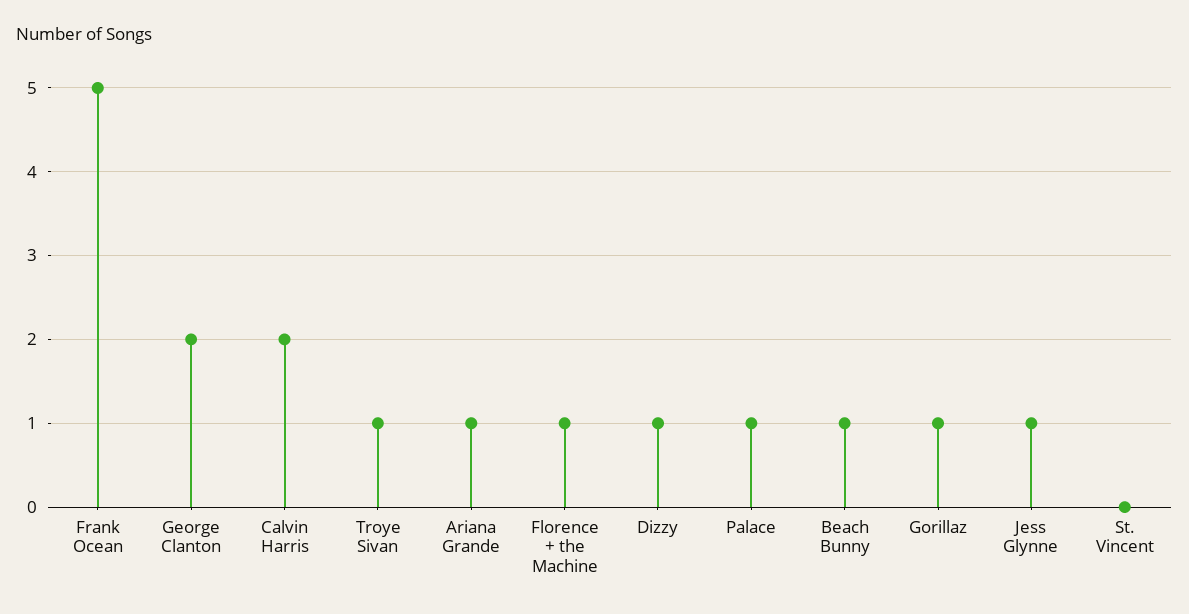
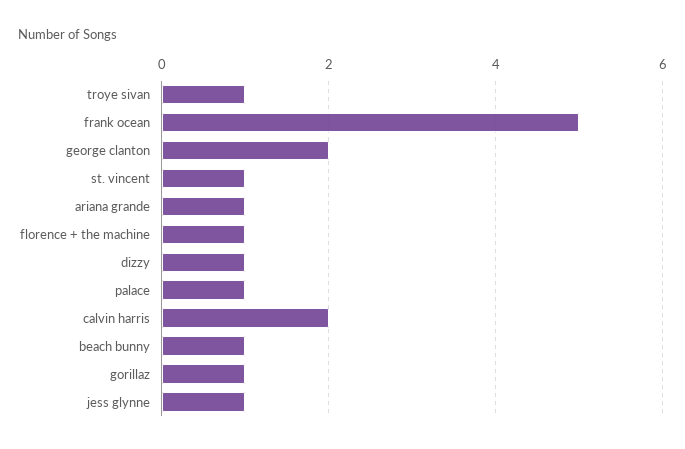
  {
    "Frank Ocean": 5,
    "George Clanton": 2,
    "Calvin Harris": 2,
    "Troye Sivan": 1,
    "Ariana Grande": 1,
    "Florence + the Machine": 1,
    "Dizzy": 1,
    "Palace": 1,
    "Beach Bunny": 1,
    "Gorillaz": 1,
    "Jess Glynne": 1,
-   "St. Vincent": 0
+   "St. Vincent": 1
  }

